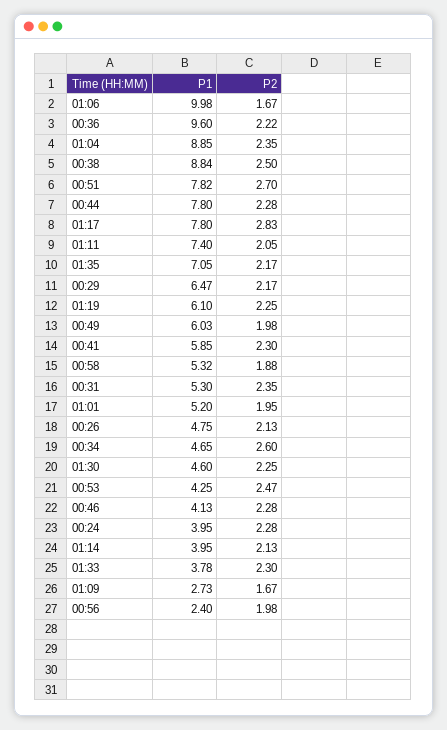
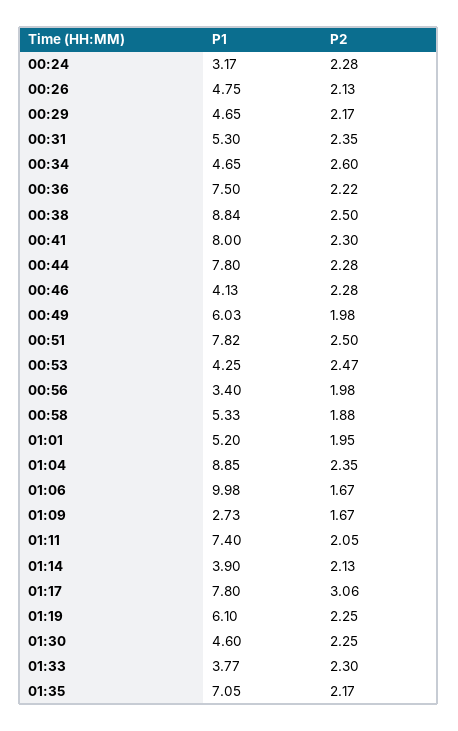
  {
    "P1": {
      "01:06": 9.98,
-     "00:36": 9.6,
+     "00:36": 7.5,
      "01:04": 8.85,
      "00:38": 8.84,
      "00:51": 7.82,
      "00:44": 7.8,
      "01:17": 7.8,
      "01:11": 7.4,
      "01:35": 7.05,
-     "00:29": 6.47,
+     "00:29": 4.65,
      "01:19": 6.1,
      "00:49": 6.03,
-     "00:41": 5.85,
+     "00:41": 8,
-     "00:58": 5.32,
+     "00:58": 5.33,
      "00:31": 5.3,
      "01:01": 5.2,
      "00:26": 4.75,
      "00:34": 4.65,
      "01:30": 4.6,
      "00:53": 4.25,
      "00:46": 4.13,
-     "00:24": 3.95,
+     "00:24": 3.17,
-     "01:14": 3.95,
+     "01:14": 3.9,
-     "01:33": 3.78,
+     "01:33": 3.77,
      "01:09": 2.73,
-     "00:56": 2.4
+     "00:56": 3.4
    },
    "P2": {
      "01:06": 1.67,
      "00:36": 2.22,
      "01:04": 2.35,
      "00:38": 2.5,
-     "00:51": 2.7,
+     "00:51": 2.5,
      "00:44": 2.28,
-     "01:17": 2.83,
+     "01:17": 3.06,
      "01:11": 2.05,
      "01:35": 2.17,
      "00:29": 2.17,
      "01:19": 2.25,
      "00:49": 1.98,
      "00:41": 2.3,
      "00:58": 1.88,
      "00:31": 2.35,
      "01:01": 1.95,
      "00:26": 2.13,
      "00:34": 2.6,
      "01:30": 2.25,
      "00:53": 2.47,
      "00:46": 2.28,
      "00:24": 2.28,
      "01:14": 2.13,
      "01:33": 2.3,
      "01:09": 1.67,
      "00:56": 1.98
    }
  }

